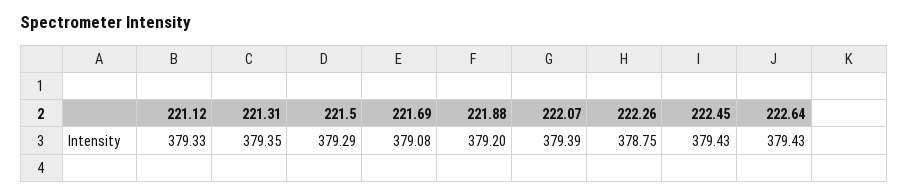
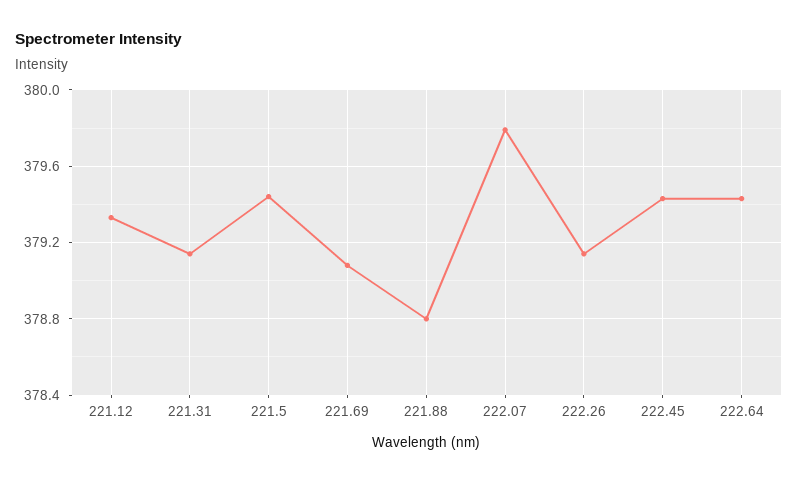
  {
    "221.12": 379.33,
-   "221.31": 379.35,
+   "221.31": 379.15,
-   "221.5": 379.29,
+   "221.5": 379.45,
    "221.69": 379.08,
-   "221.88": 379.2,
+   "221.88": 378.8,
-   "222.07": 379.39,
+   "222.07": 379.8,
-   "222.26": 378.75,
+   "222.26": 379.15,
    "222.45": 379.43,
    "222.64": 379.43
  }

